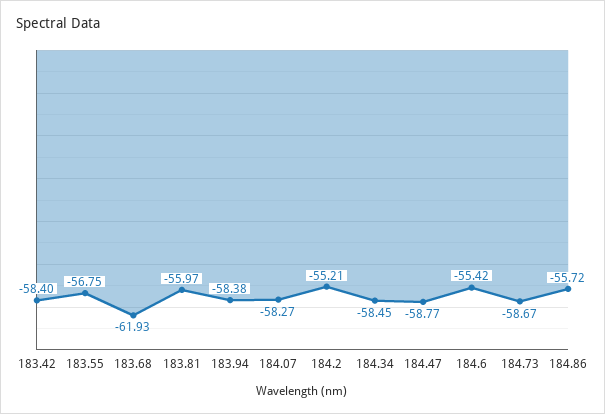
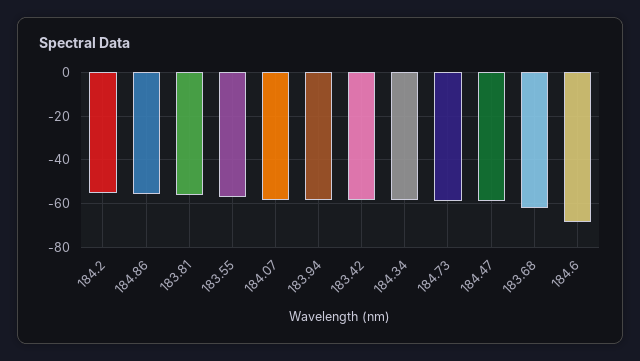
  {
    "183.42": -58.4,
    "183.55": -56.75,
    "183.68": -61.93,
    "183.81": -55.97,
    "183.94": -58.38,
    "184.07": -58.27,
    "184.2": -55.21,
    "184.34": -58.45,
    "184.47": -58.77,
-   "184.6": -55.42,
+   "184.6": -70,
    "184.73": -58.67,
    "184.86": -55.72
  }

